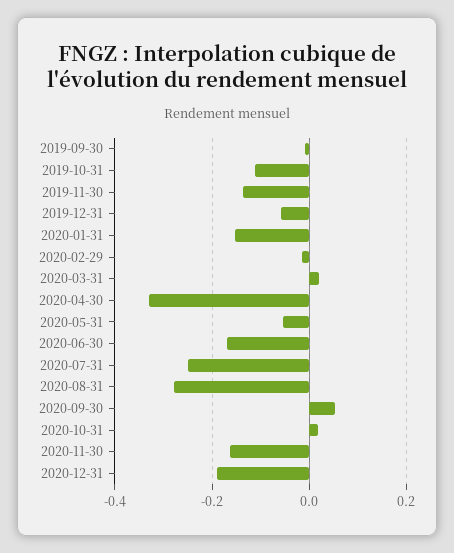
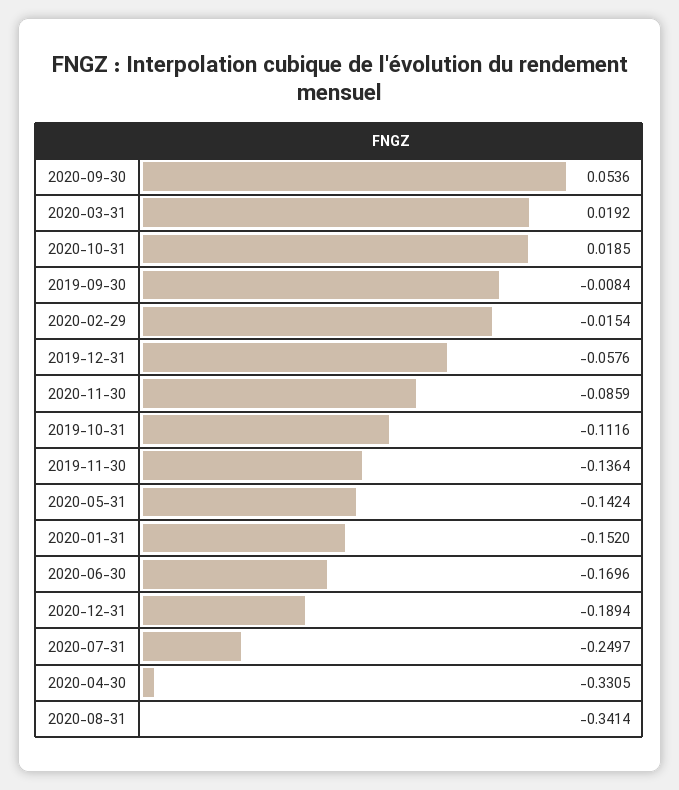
  {
    "2019-09-30": -0.0084,
    "2019-10-31": -0.1116,
    "2019-11-30": -0.1364,
    "2019-12-31": -0.0576,
    "2020-01-31": -0.152,
    "2020-02-29": -0.0154,
    "2020-03-31": 0.0192,
    "2020-04-30": -0.3305,
-   "2020-05-31": -0.06,
+   "2020-05-31": -0.1424,
    "2020-06-30": -0.1696,
    "2020-07-31": -0.2497,
-   "2020-08-31": -0.28,
+   "2020-08-31": -0.3414,
    "2020-09-30": 0.0536,
    "2020-10-31": 0.0185,
-   "2020-11-30": -0.16,
+   "2020-11-30": -0.0859,
    "2020-12-31": -0.1894
  }

